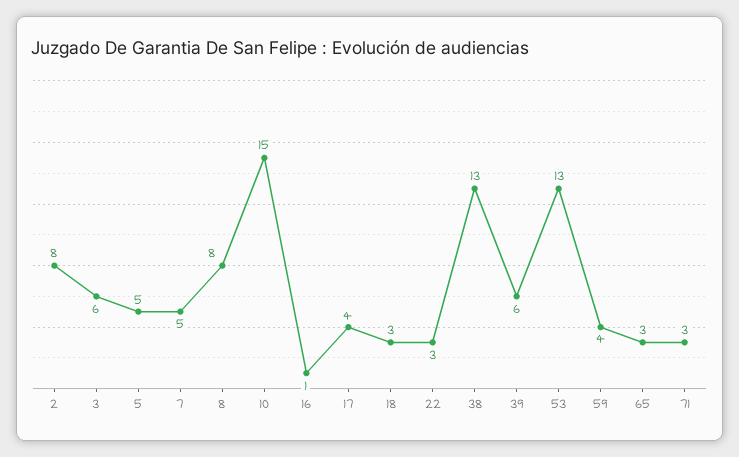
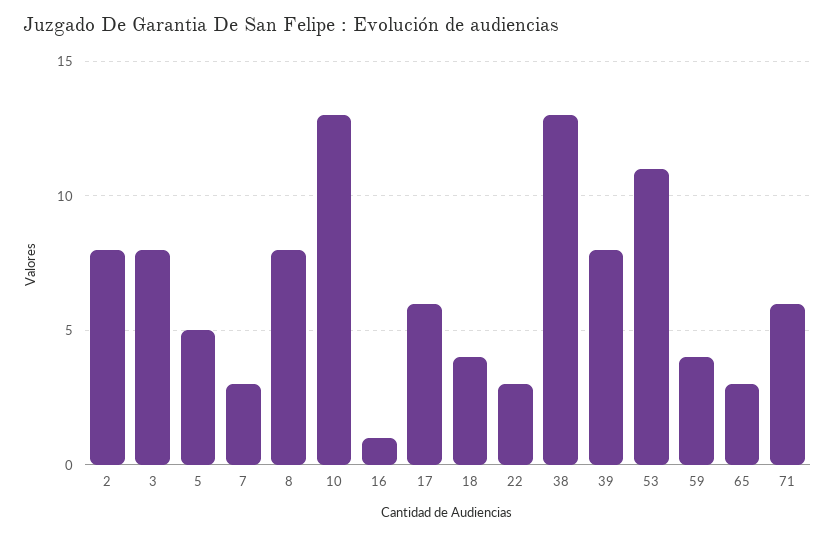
  {
    "2": 8,
-   "3": 6,
+   "3": 8,
    "5": 5,
-   "7": 5,
+   "7": 3,
    "8": 8,
-   "10": 15,
+   "10": 13,
    "16": 1,
-   "17": 4,
+   "17": 6,
-   "18": 3,
+   "18": 4,
    "22": 3,
    "38": 13,
-   "39": 6,
+   "39": 8,
-   "53": 13,
+   "53": 11,
    "59": 4,
    "65": 3,
-   "71": 3
+   "71": 6
  }

